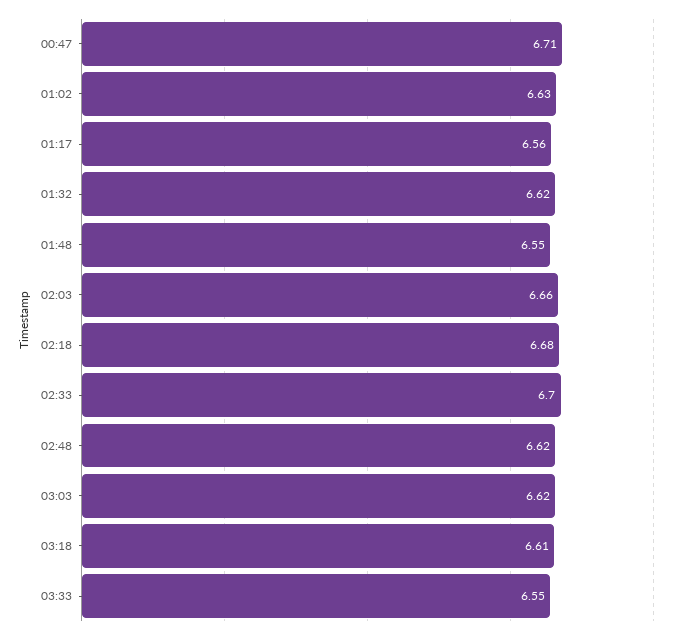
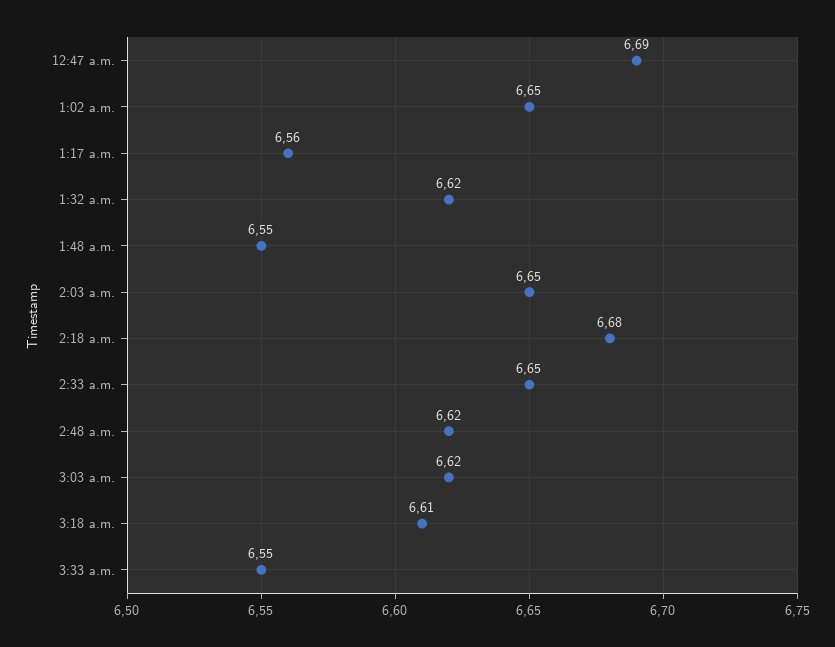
  {
-   "00:47": 6.71,
+   "00:47": 6.69,
-   "01:02": 6.63,
+   "01:02": 6.65,
    "01:17": 6.56,
    "01:32": 6.62,
    "01:48": 6.55,
-   "02:03": 6.66,
+   "02:03": 6.65,
    "02:18": 6.68,
-   "02:33": 6.7,
+   "02:33": 6.65,
    "02:48": 6.62,
    "03:03": 6.62,
    "03:18": 6.61,
    "03:33": 6.55
  }

